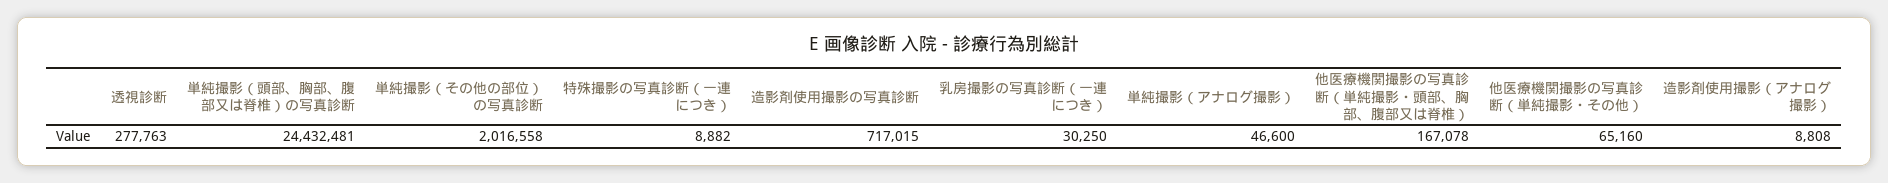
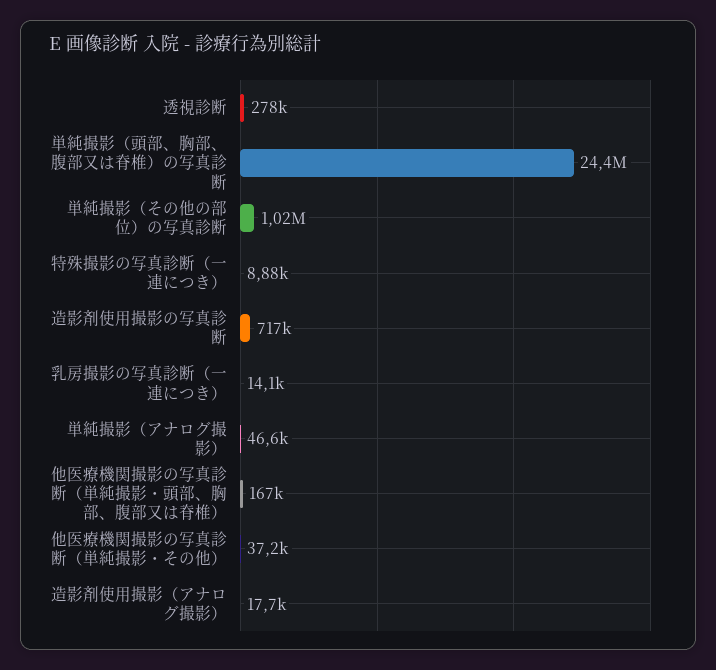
  {
    "透視診断": 277763,
    "単純撮影（頭部、胸部、腹部又は脊椎）の写真診断": 24432481,
-   "単純撮影（その他の部位）の写真診断": 2016558,
+   "単純撮影（その他の部位）の写真診断": 1020000,
    "特殊撮影の写真診断（一連につき）": 8882,
    "造影剤使用撮影の写真診断": 717015,
-   "乳房撮影の写真診断（一連につき）": 30250,
+   "乳房撮影の写真診断（一連につき）": 14100,
    "単純撮影（アナログ撮影）": 46600,
    "他医療機関撮影の写真診断（単純撮影・頭部、胸部、腹部又は脊椎）": 167078,
-   "他医療機関撮影の写真診断（単純撮影・その他）": 65160,
+   "他医療機関撮影の写真診断（単純撮影・その他）": 37200,
-   "造影剤使用撮影（アナログ撮影）": 8808
+   "造影剤使用撮影（アナログ撮影）": 17700
  }

